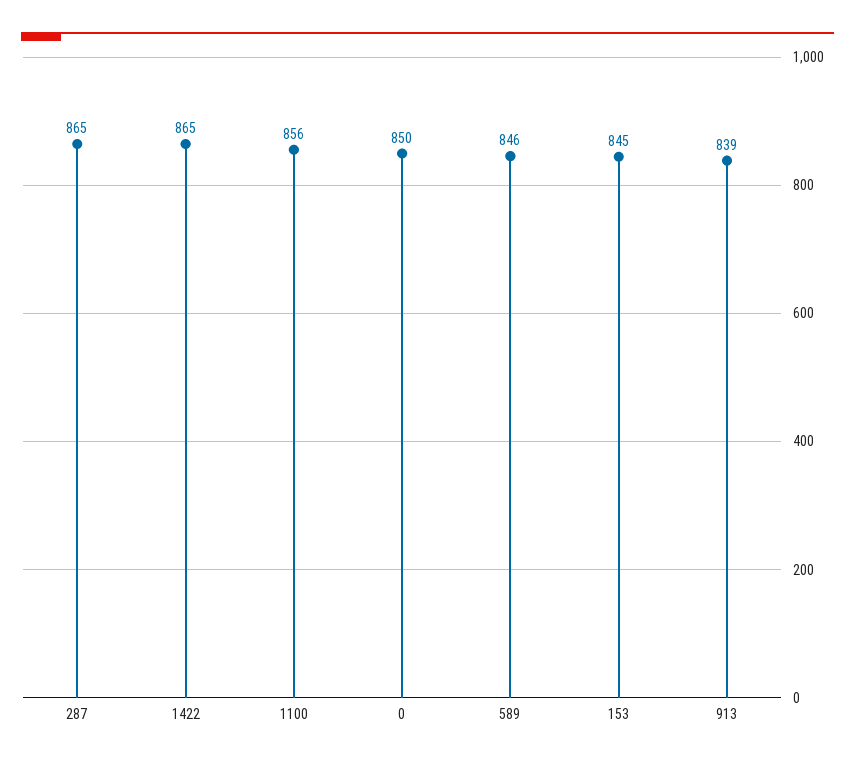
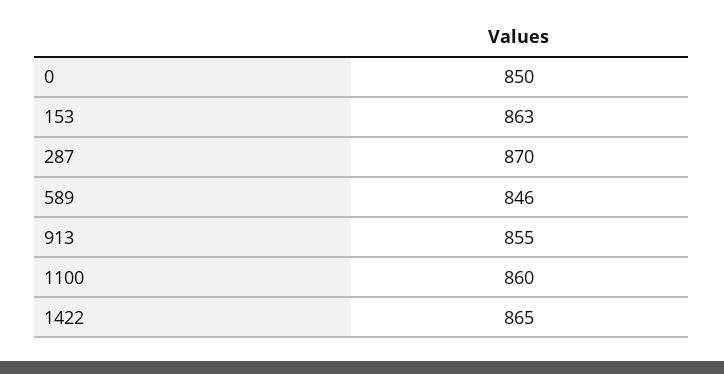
  {
-   "287": 865,
+   "287": 870,
    "1422": 865,
-   "1100": 856,
+   "1100": 860,
    "0": 850,
    "589": 846,
-   "153": 845,
+   "153": 863,
-   "913": 839
+   "913": 855
  }

